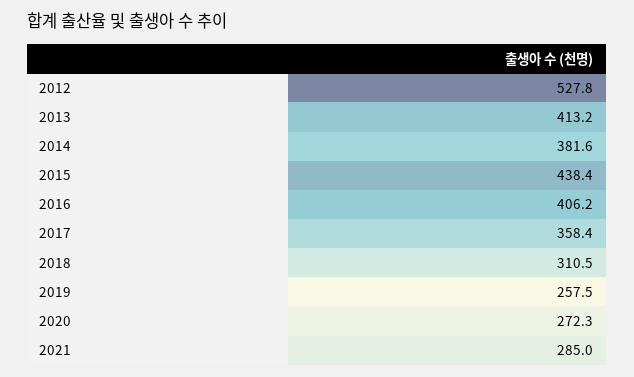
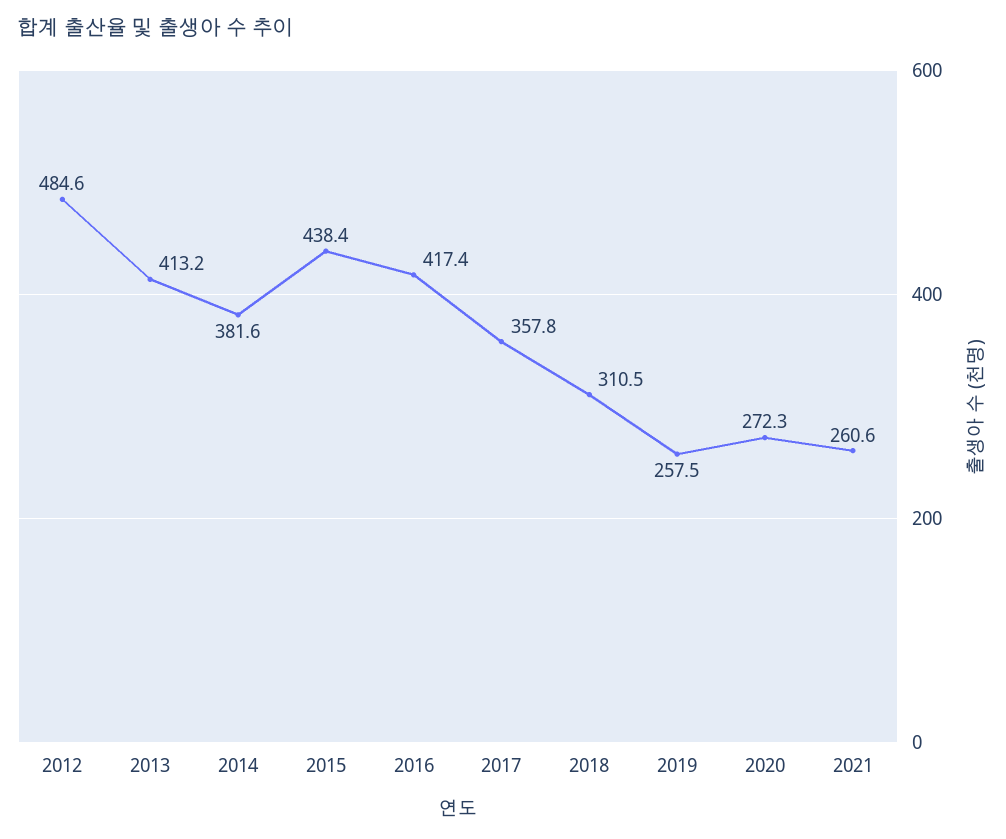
  {
-   "2012": 527.8,
+   "2012": 484.6,
    "2013": 413.2,
    "2014": 381.6,
    "2015": 438.4,
-   "2016": 406.2,
+   "2016": 417.4,
-   "2017": 358.4,
+   "2017": 357.8,
    "2018": 310.5,
    "2019": 257.5,
    "2020": 272.3,
-   "2021": 285
+   "2021": 260.6
  }

